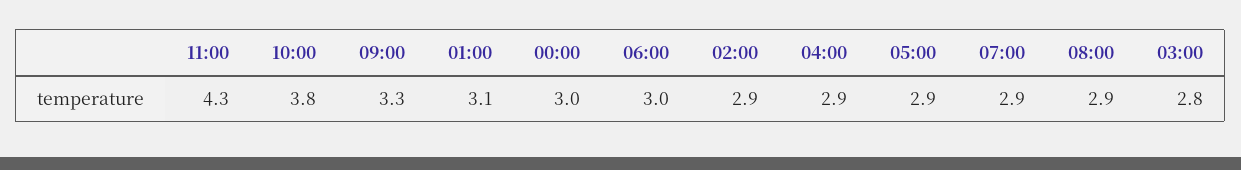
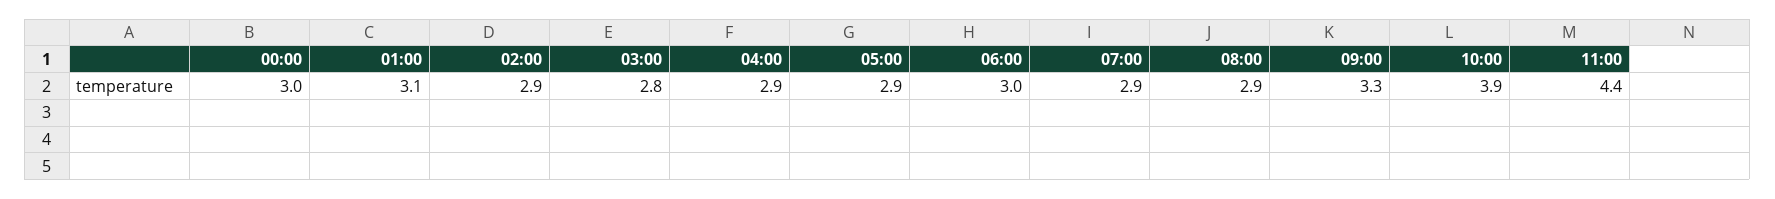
  {
-   "11:00": 4.3,
+   "11:00": 4.4,
-   "10:00": 3.8,
+   "10:00": 3.9,
    "09:00": 3.3,
    "01:00": 3.1,
    "00:00": 3,
    "06:00": 3,
    "02:00": 2.9,
    "04:00": 2.9,
    "05:00": 2.9,
    "07:00": 2.9,
    "08:00": 2.9,
    "03:00": 2.8
  }

